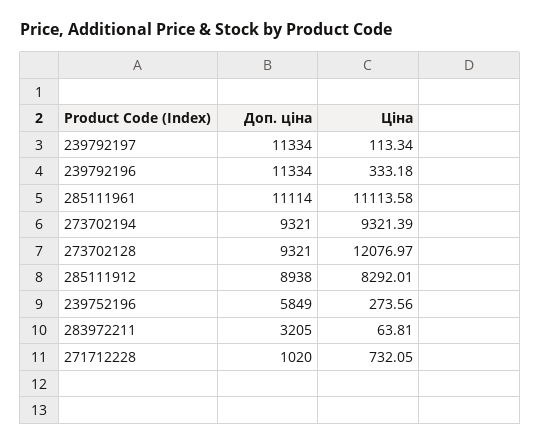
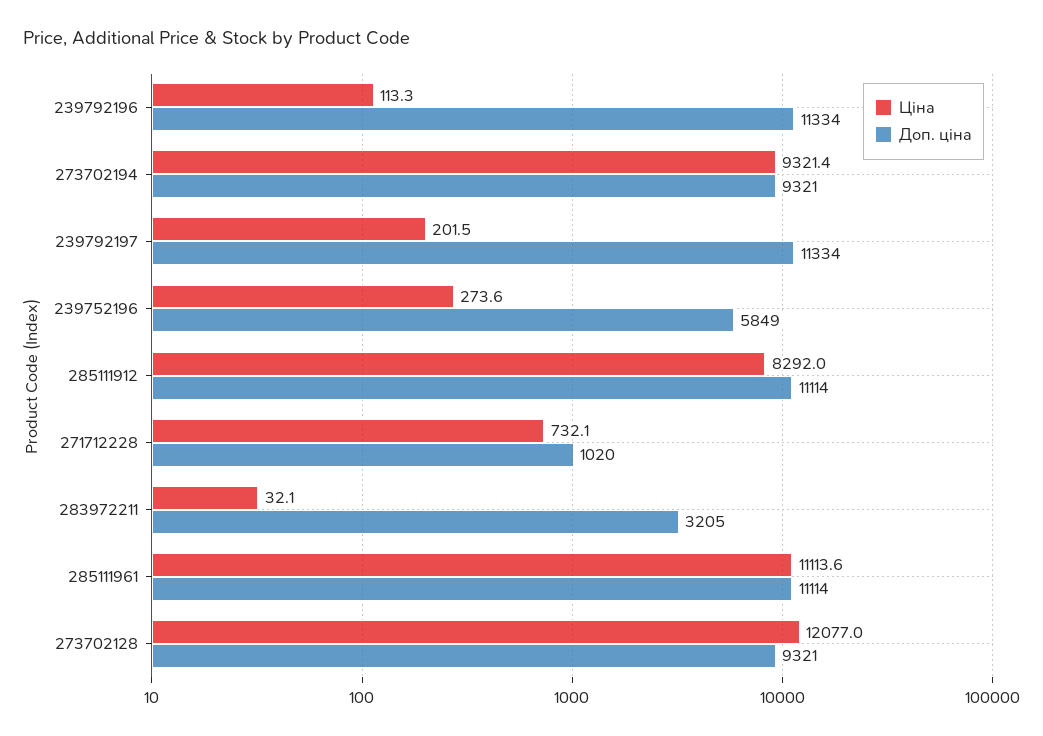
  {
    "Доп. ціна": {
      "239792197": 11334,
      "239792196": 11334,
      "285111961": 11114,
      "273702194": 9321,
      "273702128": 9321,
-     "285111912": 8938,
+     "285111912": 11114,
      "239752196": 5849,
      "283972211": 3205,
      "271712228": 1020
    },
    "Ціна": {
-     "239792197": 113.34,
+     "239792197": 201.5,
-     "239792196": 333.18,
+     "239792196": 113.3,
      "285111961": 11113.58,
      "273702194": 9321.39,
      "273702128": 12076.97,
      "285111912": 8292.01,
      "239752196": 273.56,
-     "283972211": 63.81,
+     "283972211": 32.1,
      "271712228": 732.05
    }
  }

